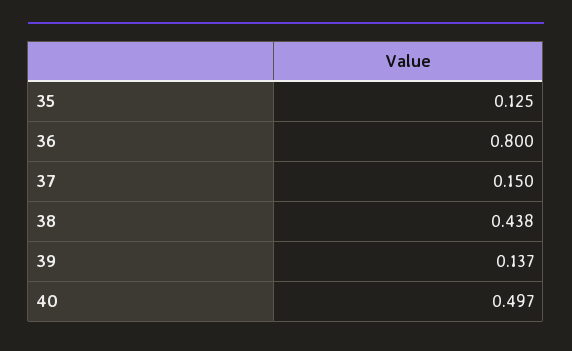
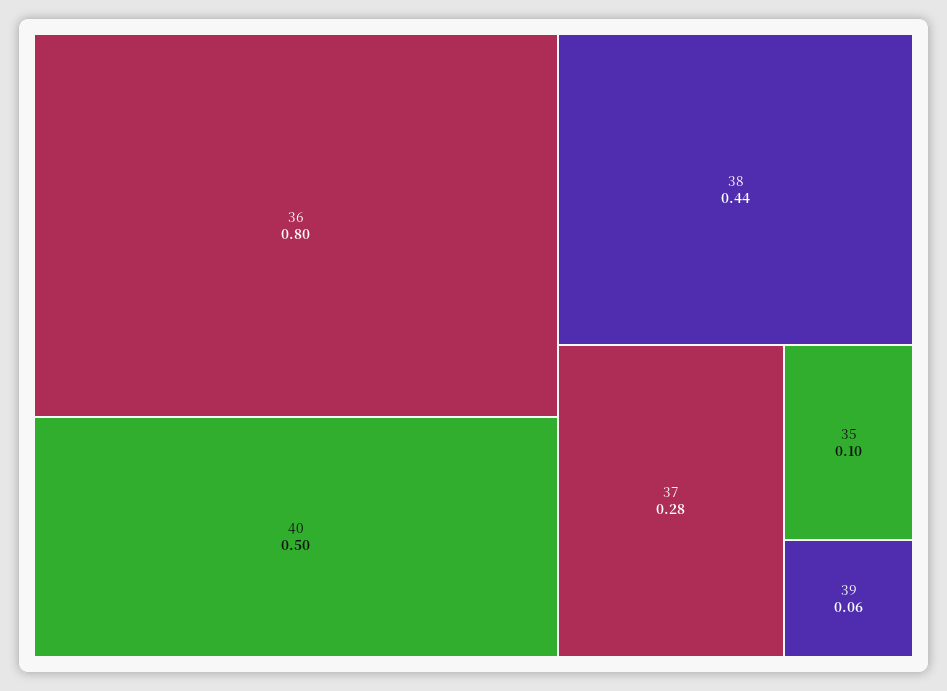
  {
-   "35": 0.125,
+   "35": 0.1,
    "36": 0.8,
-   "37": 0.15,
+   "37": 0.28,
    "38": 0.438,
-   "39": 0.137,
+   "39": 0.06,
    "40": 0.497
  }

